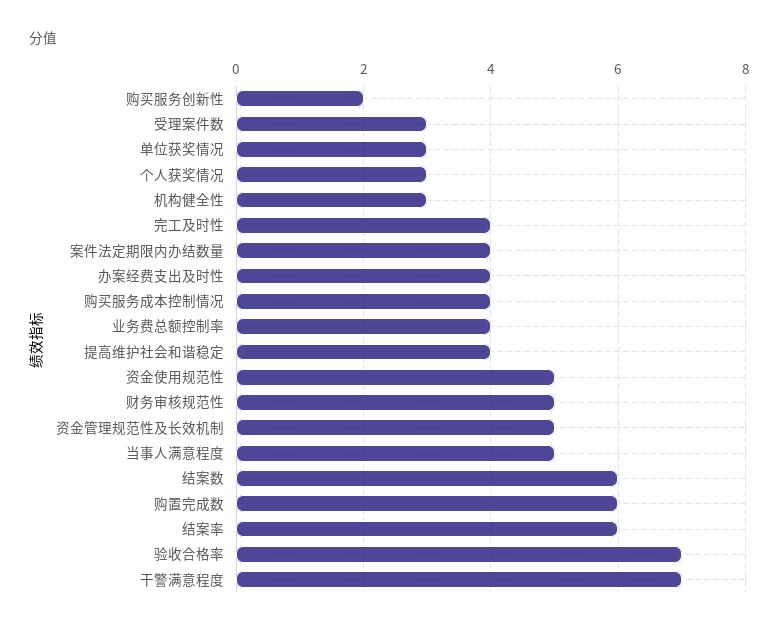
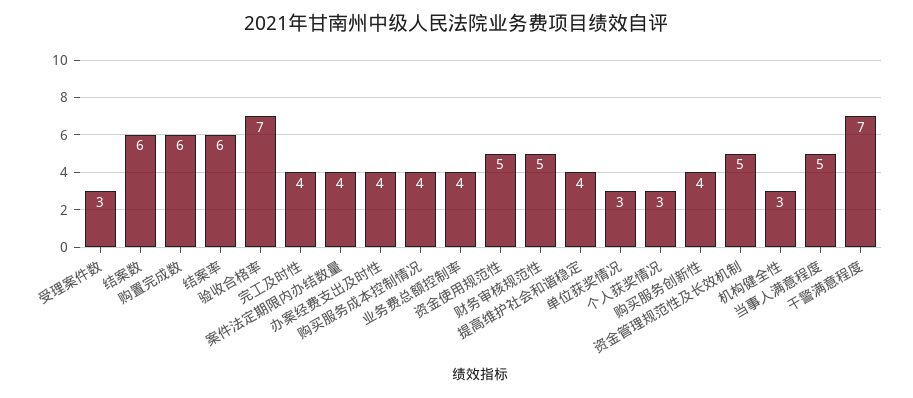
  {
-   "购买服务创新性": 2,
+   "购买服务创新性": 4,
    "受理案件数": 3,
    "单位获奖情况": 3,
    "个人获奖情况": 3,
    "机构健全性": 3,
    "完工及时性": 4,
    "案件法定期限内办结数量": 4,
    "办案经费支出及时性": 4,
    "购买服务成本控制情况": 4,
    "业务费总额控制率": 4,
    "提高维护社会和谐稳定": 4,
    "资金使用规范性": 5,
    "财务审核规范性": 5,
    "资金管理规范性及长效机制": 5,
    "当事人满意程度": 5,
    "结案数": 6,
    "购置完成数": 6,
    "结案率": 6,
    "验收合格率": 7,
    "干警满意程度": 7
  }

